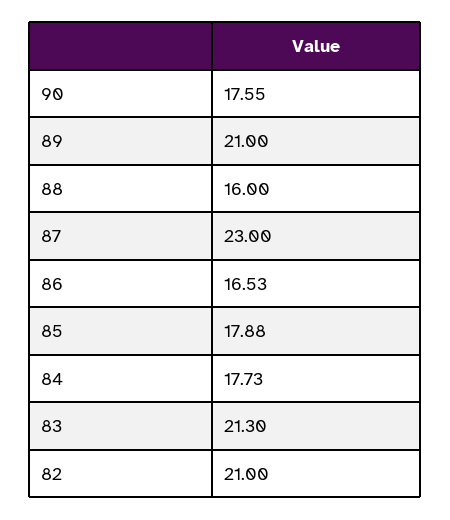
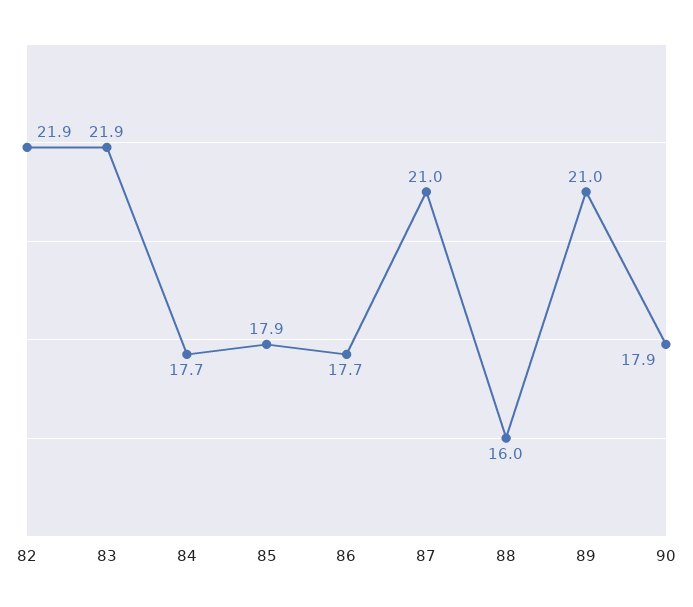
  {
-   "90": 17.55,
+   "90": 17.9,
    "89": 21,
    "88": 16,
-   "87": 23,
+   "87": 21,
-   "86": 16.53,
+   "86": 17.7,
    "85": 17.88,
    "84": 17.73,
-   "83": 21.3,
+   "83": 21.9,
-   "82": 21
+   "82": 21.9
  }

